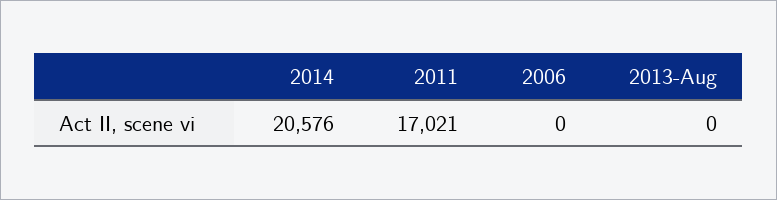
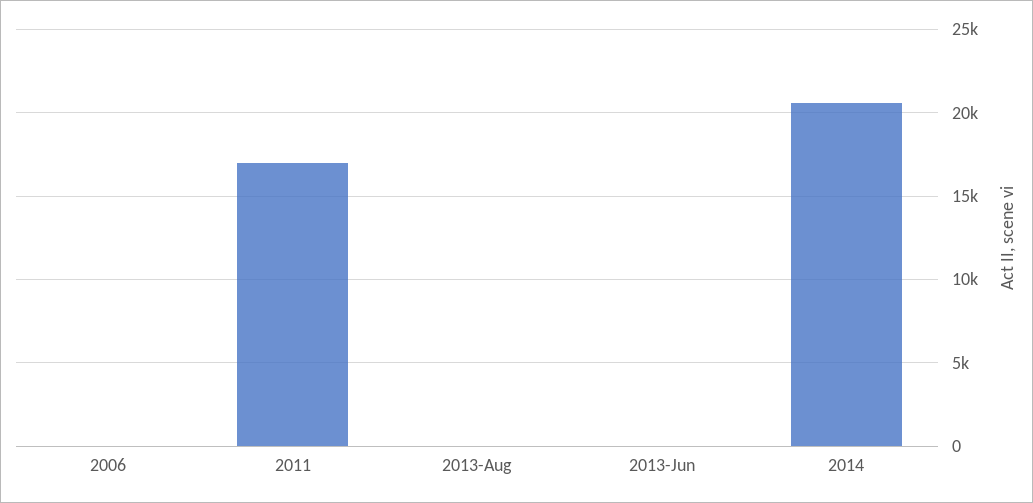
  {
    "2014": 20576,
    "2011": 17021,
    "2006": 0,
-   "2013-Aug": 0
+   "2013-Aug": 0,
+   "2013-Jun": 0
  }

